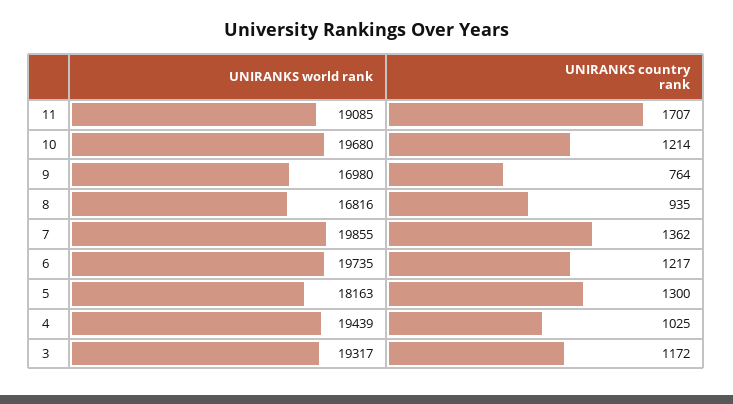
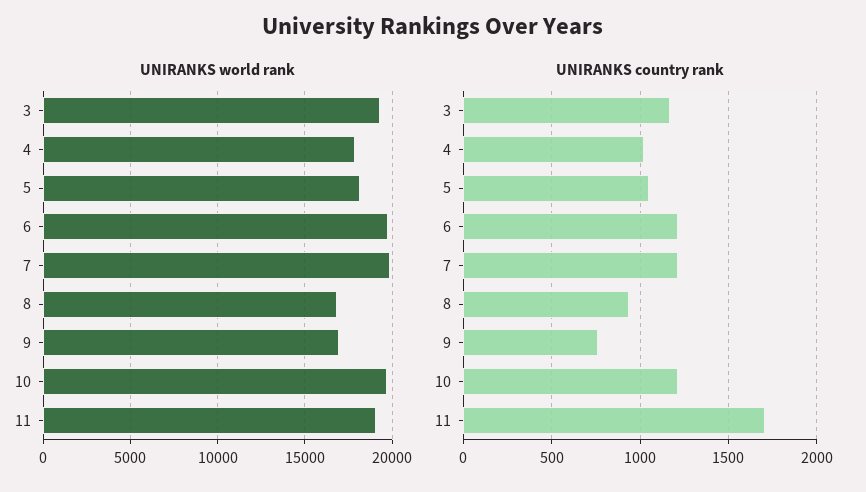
  {
    "UNIRANKS world rank": {
      "11": 19085,
      "10": 19680,
      "9": 16980,
      "8": 16816,
      "7": 19855,
      "6": 19735,
      "5": 18163,
-     "4": 19439,
+     "4": 18000,
      "3": 19317
    },
    "UNIRANKS country rank": {
      "11": 1707,
      "10": 1214,
      "9": 764,
      "8": 935,
-     "7": 1362,
+     "7": 1200,
      "6": 1217,
-     "5": 1300,
+     "5": 1050,
      "4": 1025,
      "3": 1172
    }
  }

